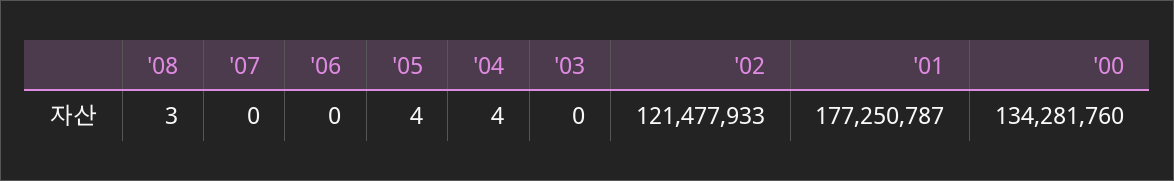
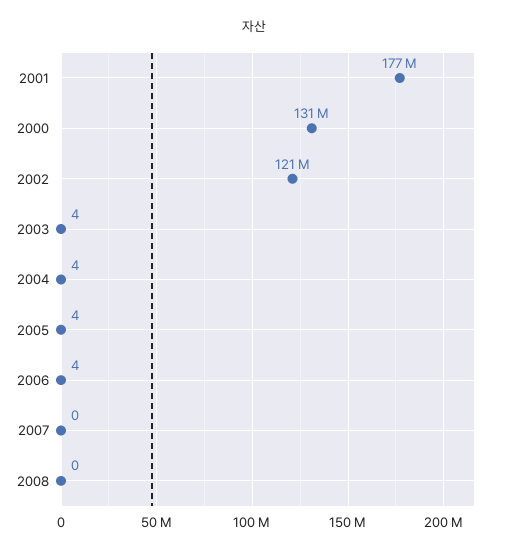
  {
-   "'08": 3,
+   "'08": 0,
    "'07": 0,
-   "'06": 0,
+   "'06": 4,
    "'05": 4,
    "'04": 4,
-   "'03": 0,
+   "'03": 4,
    "'02": 121477933,
    "'01": 177250787,
-   "'00": 134281760
+   "'00": 131000000
  }

